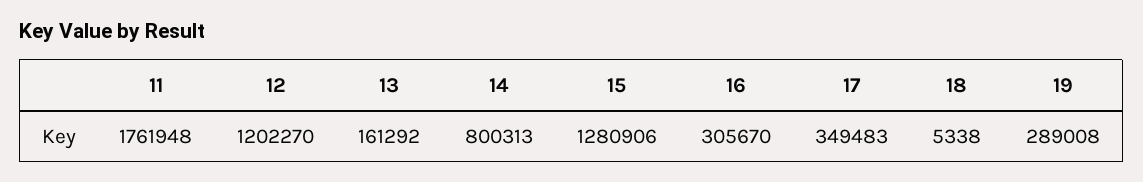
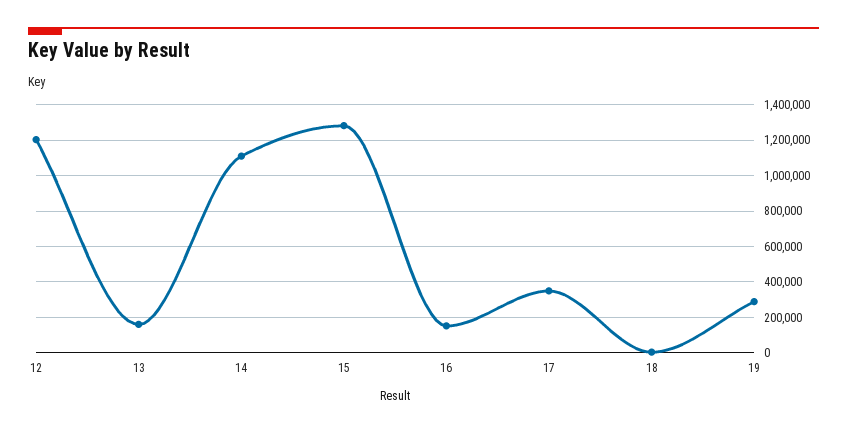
  {
-   "11": 1761948,
    "12": 1202270,
    "13": 161292,
-   "14": 800313,
+   "14": 1100000,
    "15": 1280906,
-   "16": 305670,
+   "16": 150000,
    "17": 349483,
    "18": 5338,
    "19": 289008
  }

